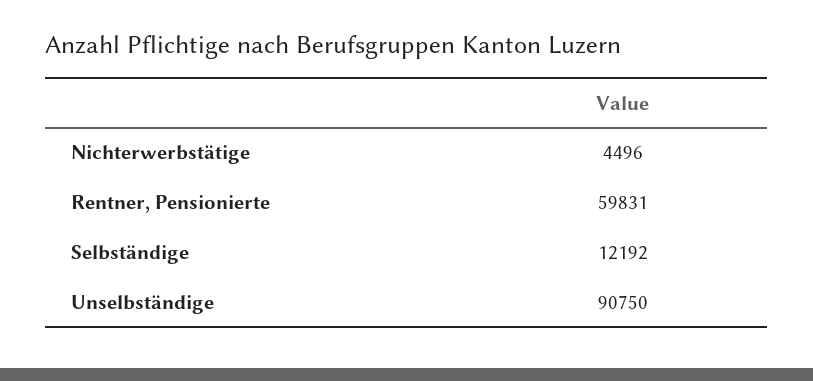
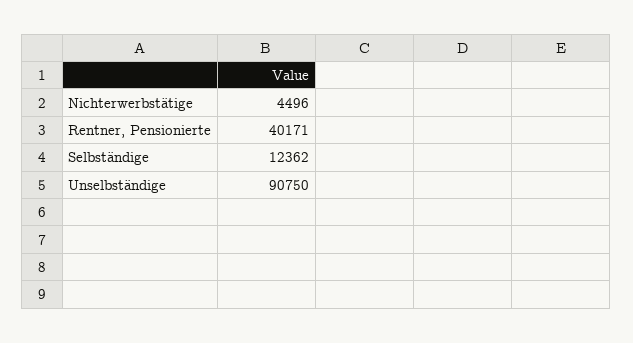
  {
    "Nichterwerbstätige": 4496,
-   "Rentner, Pensionierte": 59831,
+   "Rentner, Pensionierte": 40171,
-   "Selbständige": 12192,
+   "Selbständige": 12362,
    "Unselbständige": 90750
  }

